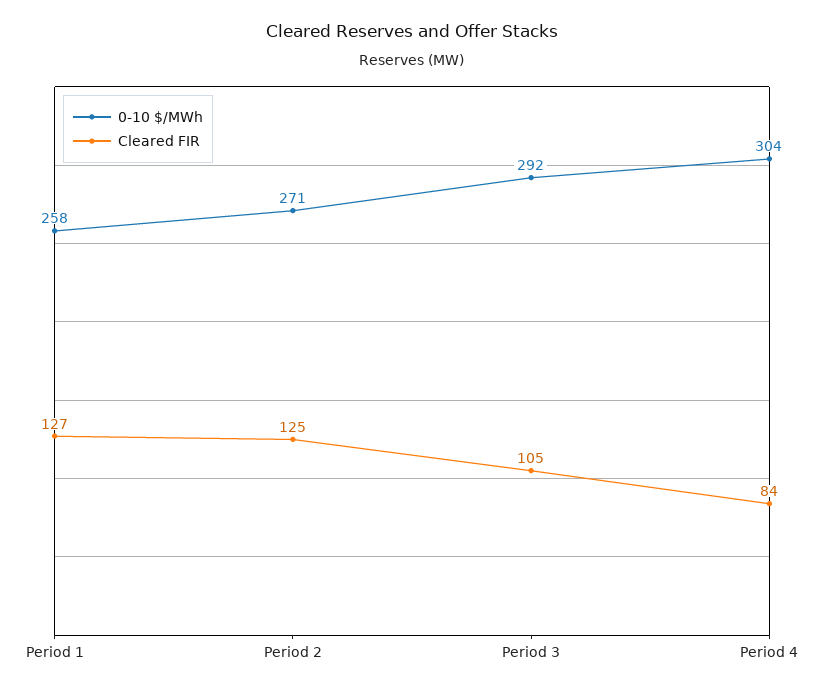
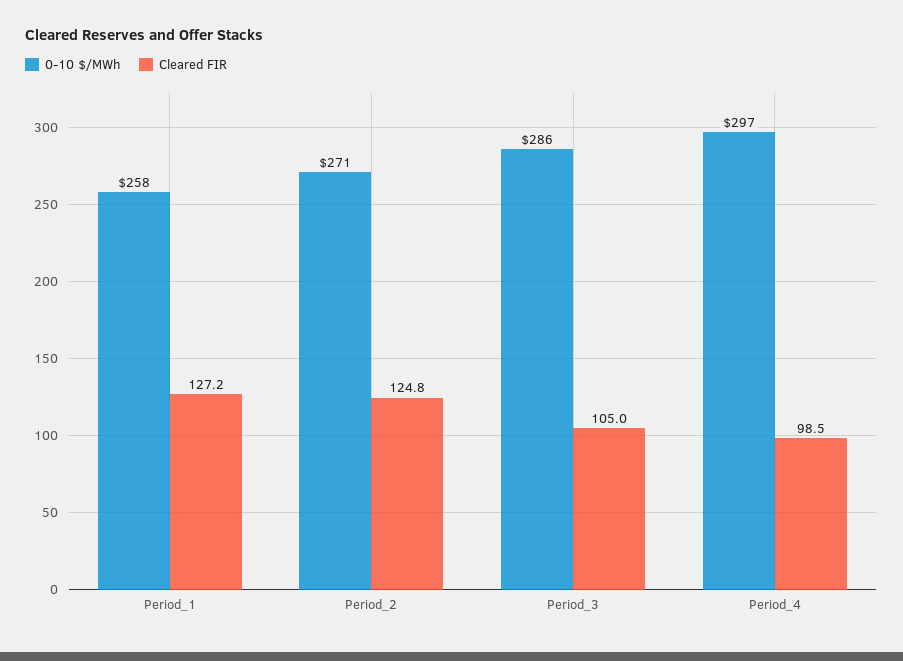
  {
    "0-10 $/MWh": {
      "Period 1": 258,
      "Period 2": 271,
-     "Period 3": 292,
+     "Period 3": 286,
-     "Period 4": 304
+     "Period 4": 297
    },
    "Cleared FIR": {
      "Period 1": 127.2,
      "Period 2": 124.8,
      "Period 3": 105,
-     "Period 4": 84
+     "Period 4": 98.5
    }
  }

